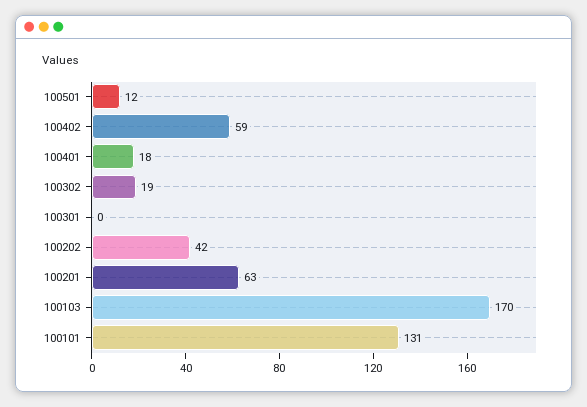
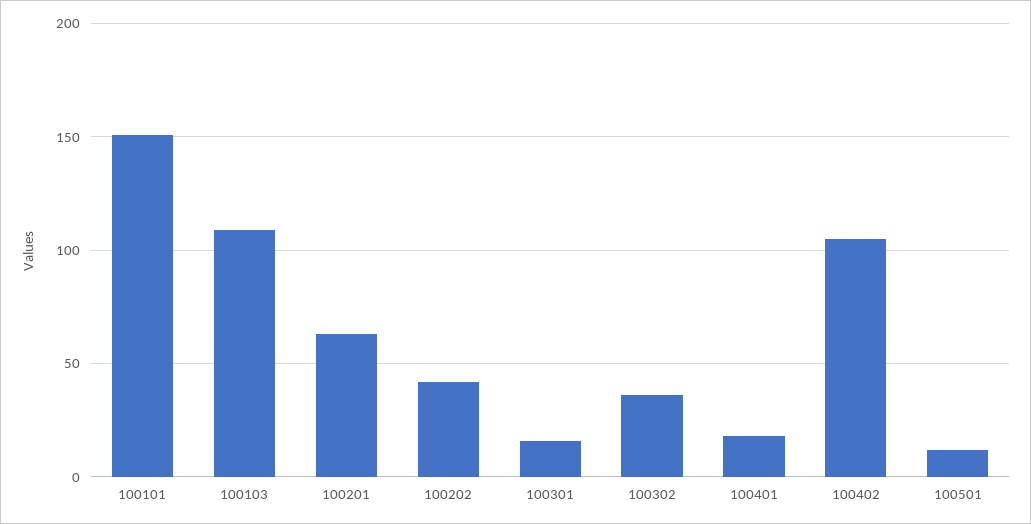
  {
    "100501": 12,
-   "100402": 59,
+   "100402": 105,
    "100401": 18,
-   "100302": 19,
+   "100302": 35,
-   "100301": 0,
+   "100301": 15,
    "100202": 42,
    "100201": 63,
-   "100103": 170,
+   "100103": 110,
-   "100101": 131
+   "100101": 150
  }

